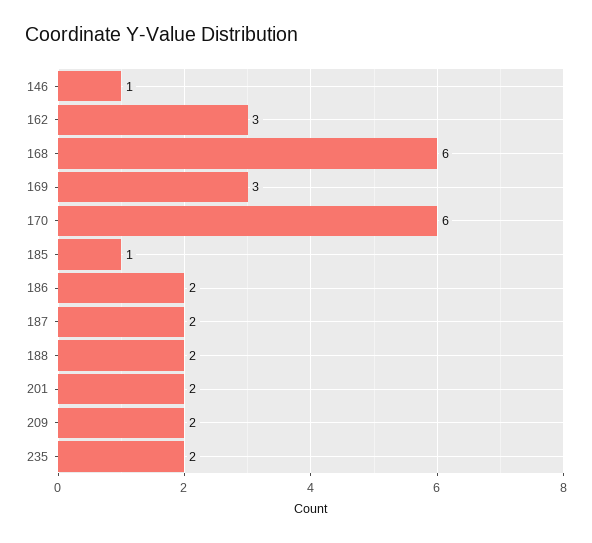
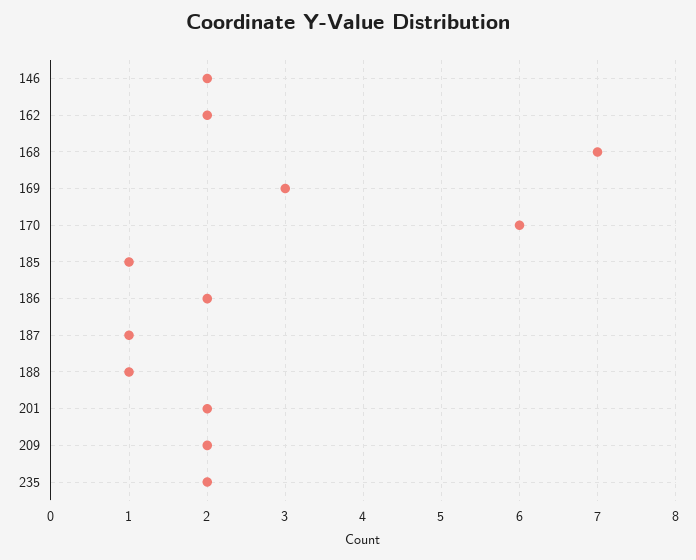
  {
-   "146": 1,
+   "146": 2,
-   "162": 3,
+   "162": 2,
-   "168": 6,
+   "168": 7,
    "169": 3,
    "170": 6,
    "185": 1,
    "186": 2,
-   "187": 2,
+   "187": 1,
-   "188": 2,
+   "188": 1,
    "201": 2,
    "209": 2,
    "235": 2
  }

